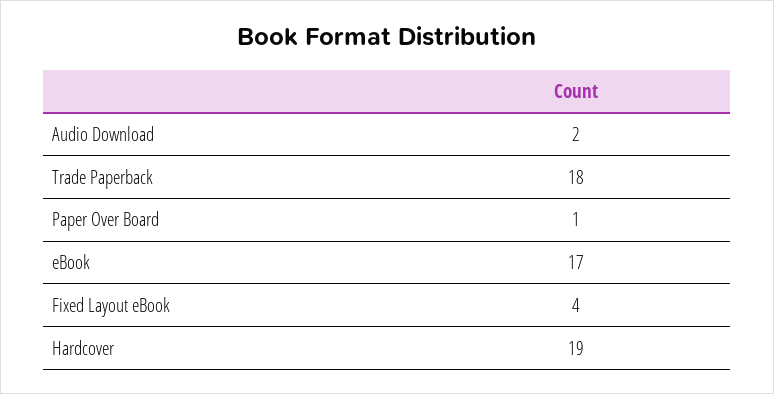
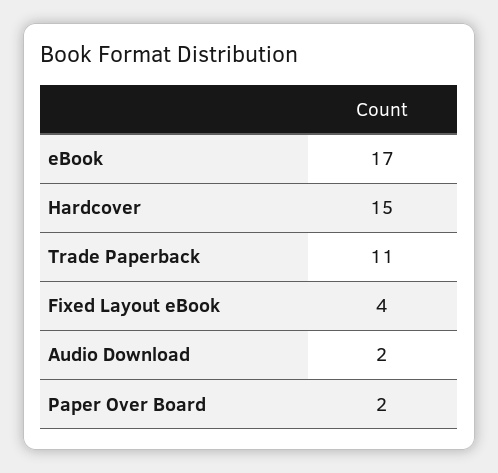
  {
    "Audio Download": 2,
-   "Trade Paperback": 18,
+   "Trade Paperback": 11,
-   "Paper Over Board": 1,
+   "Paper Over Board": 2,
    "eBook": 17,
    "Fixed Layout eBook": 4,
-   "Hardcover": 19
+   "Hardcover": 15
  }

